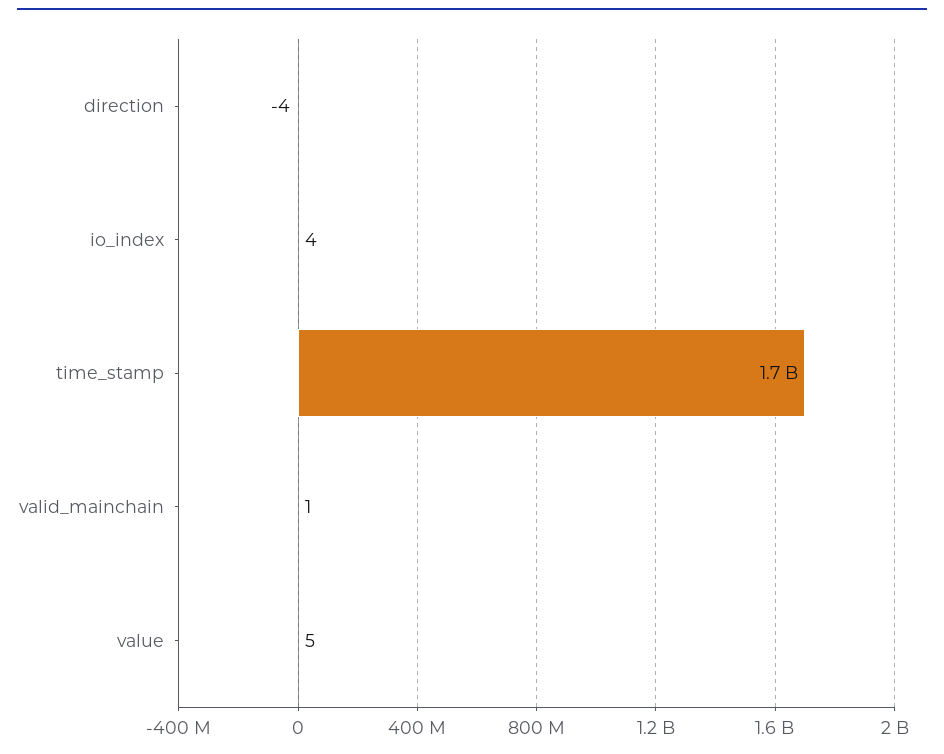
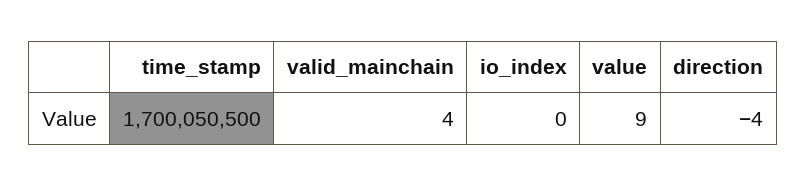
  {
    "direction": -4,
-   "io_index": 4,
+   "io_index": 0,
    "time_stamp": 1700050500,
-   "valid_mainchain": 1,
+   "valid_mainchain": 4,
-   "value": 5
+   "value": 9
  }

